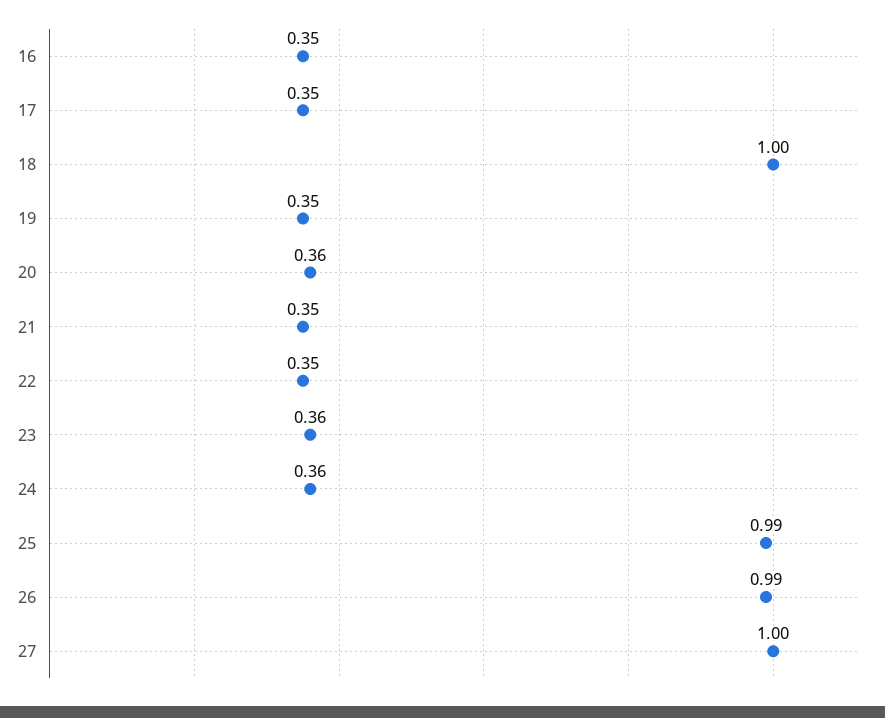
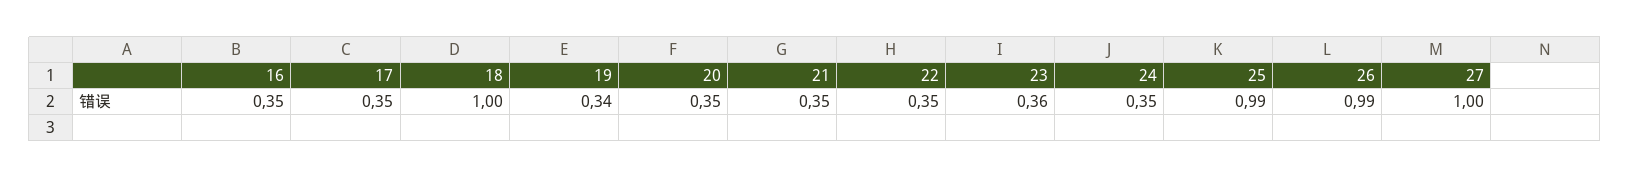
  {
    "16": 0.35,
    "17": 0.35,
    "18": 1,
-   "19": 0.35,
+   "19": 0.34,
-   "20": 0.36,
+   "20": 0.35,
    "21": 0.35,
    "22": 0.35,
    "23": 0.36,
-   "24": 0.36,
+   "24": 0.35,
    "25": 0.99,
    "26": 0.99,
    "27": 1
  }

